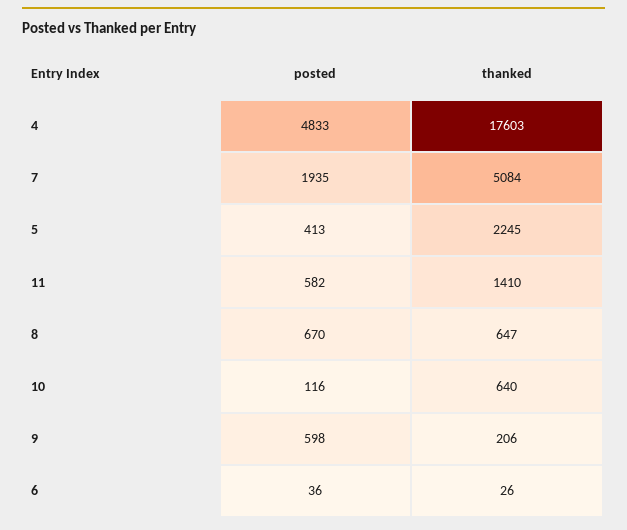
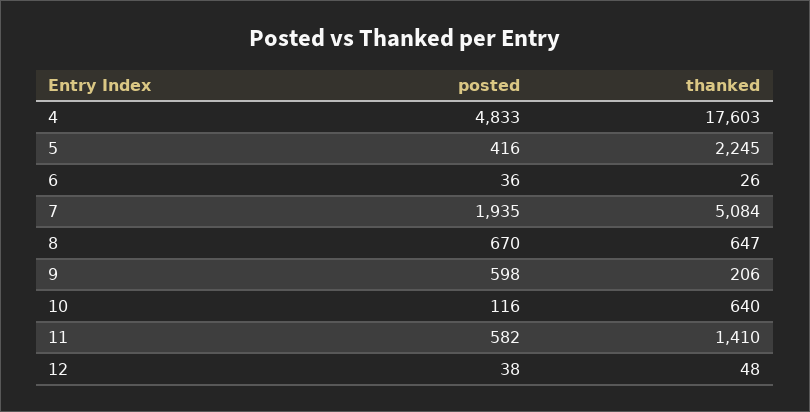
  {
    "posted": {
      "4": 4833,
      "7": 1935,
-     "5": 413,
+     "5": 416,
      "11": 582,
      "8": 670,
      "10": 116,
      "9": 598,
-     "6": 36
+     "6": 36,
+     "12": 38
    },
    "thanked": {
      "4": 17603,
      "7": 5084,
      "5": 2245,
      "11": 1410,
      "8": 647,
      "10": 640,
      "9": 206,
-     "6": 26
+     "6": 26,
+     "12": 48
    }
  }

